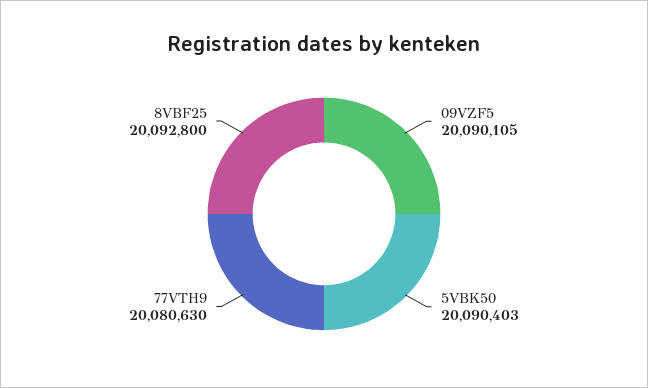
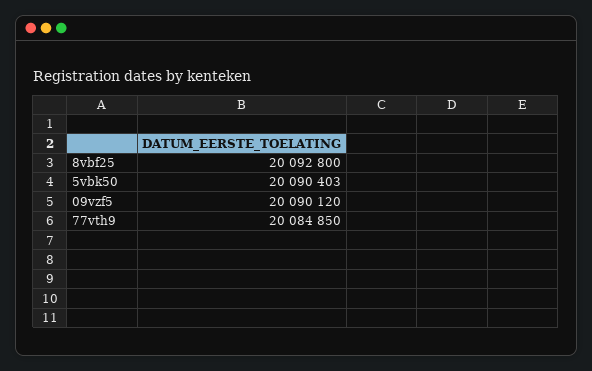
  {
-   "09VZF5": 20090105,
+   "09VZF5": 20090120,
    "5VBK50": 20090403,
-   "77VTH9": 20080630,
+   "77VTH9": 20084850,
    "8VBF25": 20092800
  }

